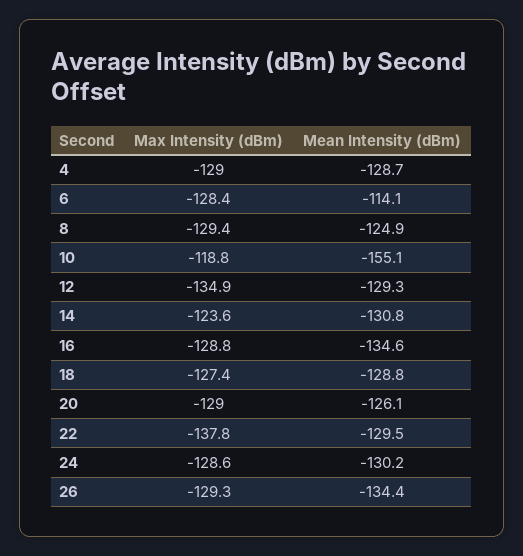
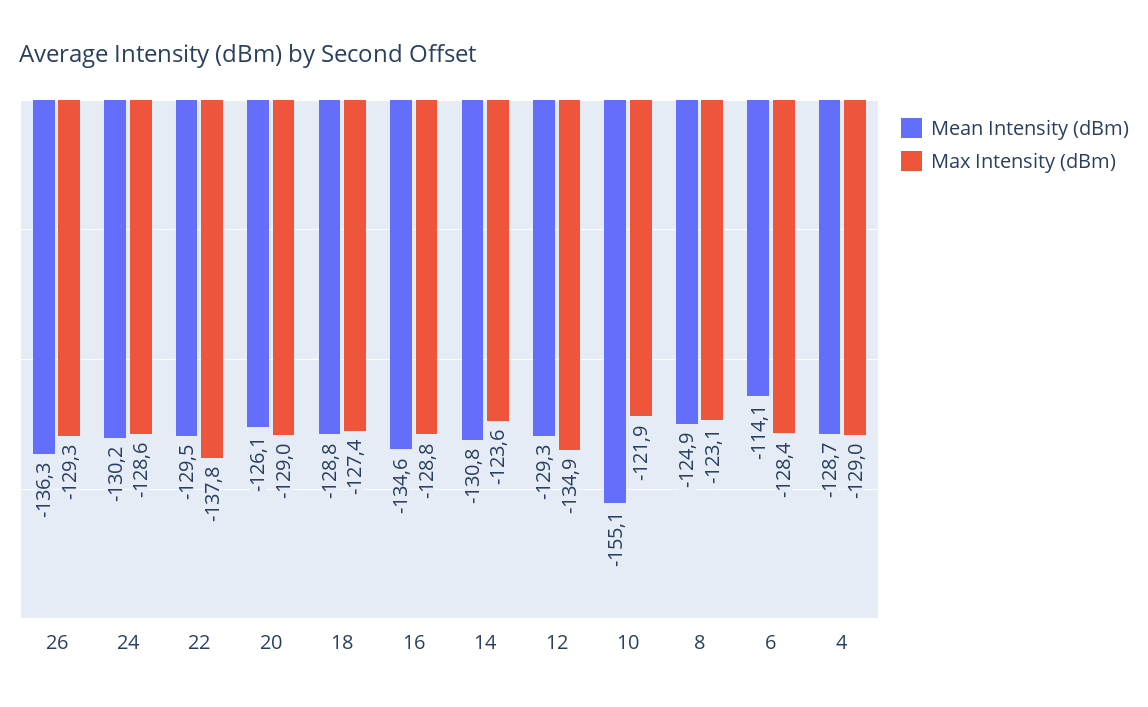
  {
    "Max Intensity (dBm)": {
      "4": -129,
      "6": -128.4,
-     "8": -129.4,
+     "8": -123.1,
-     "10": -118.8,
+     "10": -121.9,
      "12": -134.9,
      "14": -123.6,
      "16": -128.8,
      "18": -127.4,
      "20": -129,
      "22": -137.8,
      "24": -128.6,
      "26": -129.3
    },
    "Mean Intensity (dBm)": {
      "4": -128.7,
      "6": -114.1,
      "8": -124.9,
      "10": -155.1,
      "12": -129.3,
      "14": -130.8,
      "16": -134.6,
      "18": -128.8,
      "20": -126.1,
      "22": -129.5,
      "24": -130.2,
-     "26": -134.4
+     "26": -136.3
    }
  }

